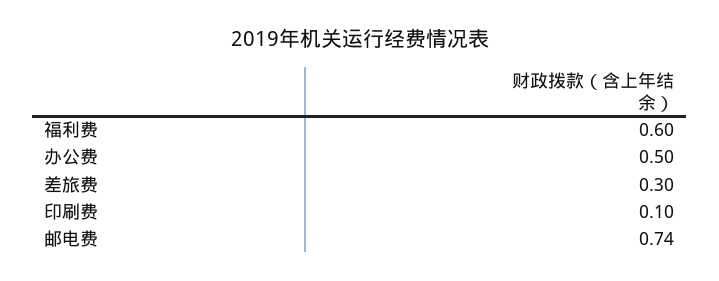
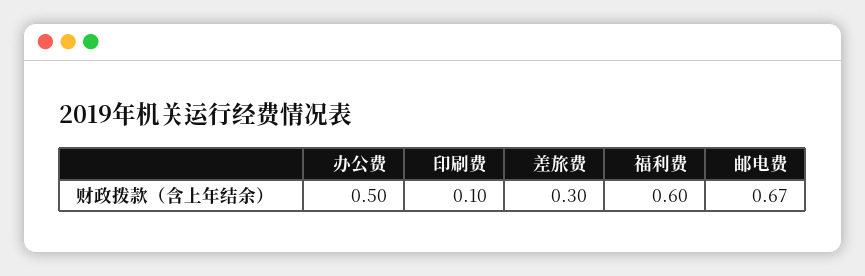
  {
    "福利费": 0.6,
    "办公费": 0.5,
    "差旅费": 0.3,
    "印刷费": 0.1,
-   "邮电费": 0.74
+   "邮电费": 0.67
  }

